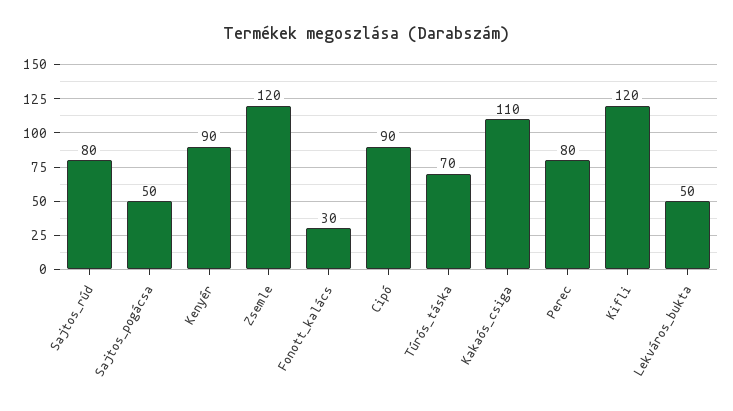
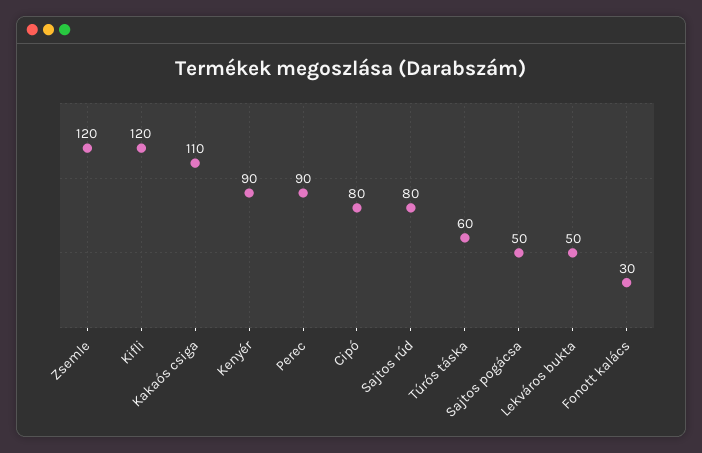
  {
    "Sajtos_rúd": 80,
    "Sajtos_pogácsa": 50,
    "Kenyér": 90,
    "Zsemle": 120,
    "Fonott_kalács": 30,
-   "Cipó": 90,
+   "Cipó": 80,
-   "Túrós_táska": 70,
+   "Túrós_táska": 60,
    "Kakaós_csiga": 110,
-   "Perec": 80,
+   "Perec": 90,
    "Kifli": 120,
    "Lekváros_bukta": 50
  }

